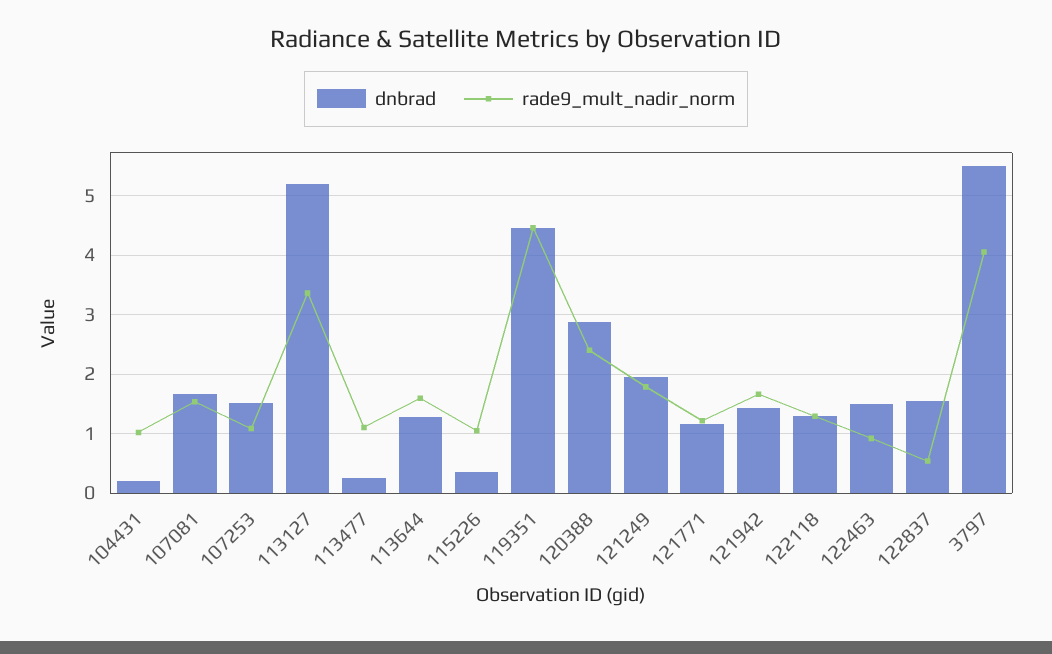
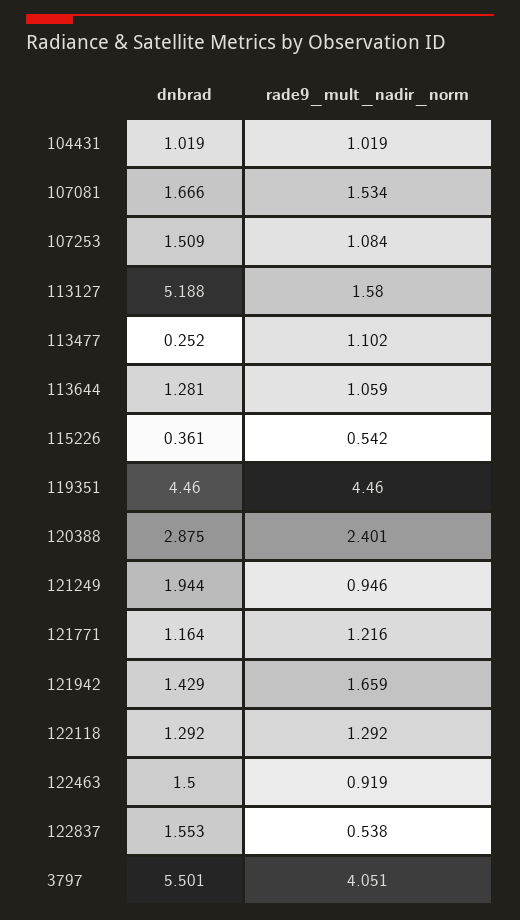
  {
    "dnbrad": {
-     "104431": 0.2,
+     "104431": 1.019,
      "107081": 1.666,
      "107253": 1.509,
      "113127": 5.188,
      "113477": 0.252,
      "113644": 1.281,
      "115226": 0.361,
      "119351": 4.46,
      "120388": 2.875,
      "121249": 1.944,
      "121771": 1.164,
      "121942": 1.429,
      "122118": 1.292,
      "122463": 1.5,
      "122837": 1.553,
      "3797": 5.501
    },
    "rade9_mult_nadir_norm": {
      "104431": 1.019,
      "107081": 1.534,
      "107253": 1.084,
-     "113127": 3.4,
+     "113127": 1.58,
      "113477": 1.102,
-     "113644": 1.6,
+     "113644": 1.059,
-     "115226": 1,
+     "115226": 0.542,
      "119351": 4.46,
      "120388": 2.401,
-     "121249": 1.8,
+     "121249": 0.946,
      "121771": 1.216,
      "121942": 1.659,
      "122118": 1.292,
      "122463": 0.919,
      "122837": 0.538,
      "3797": 4.051
    }
  }

